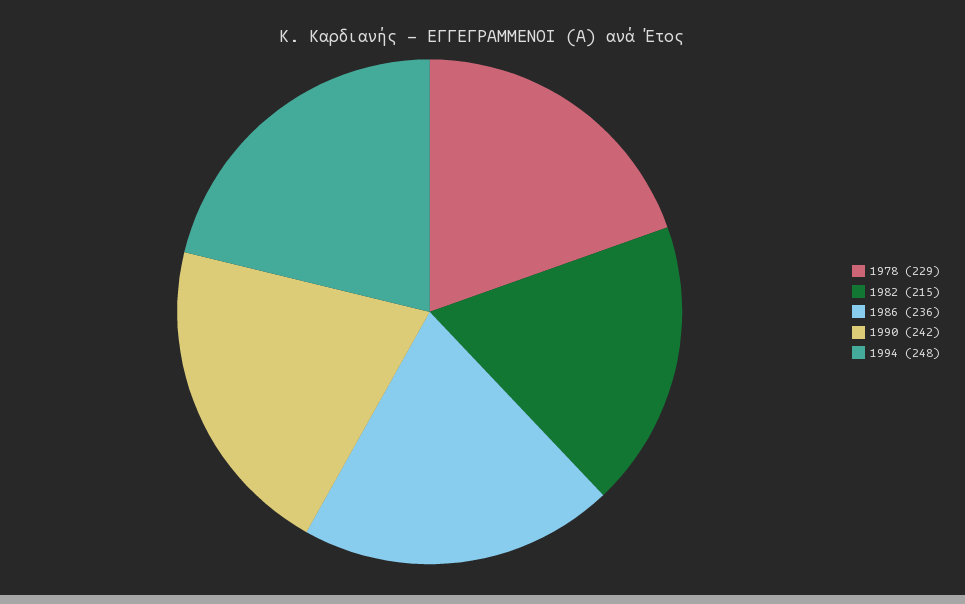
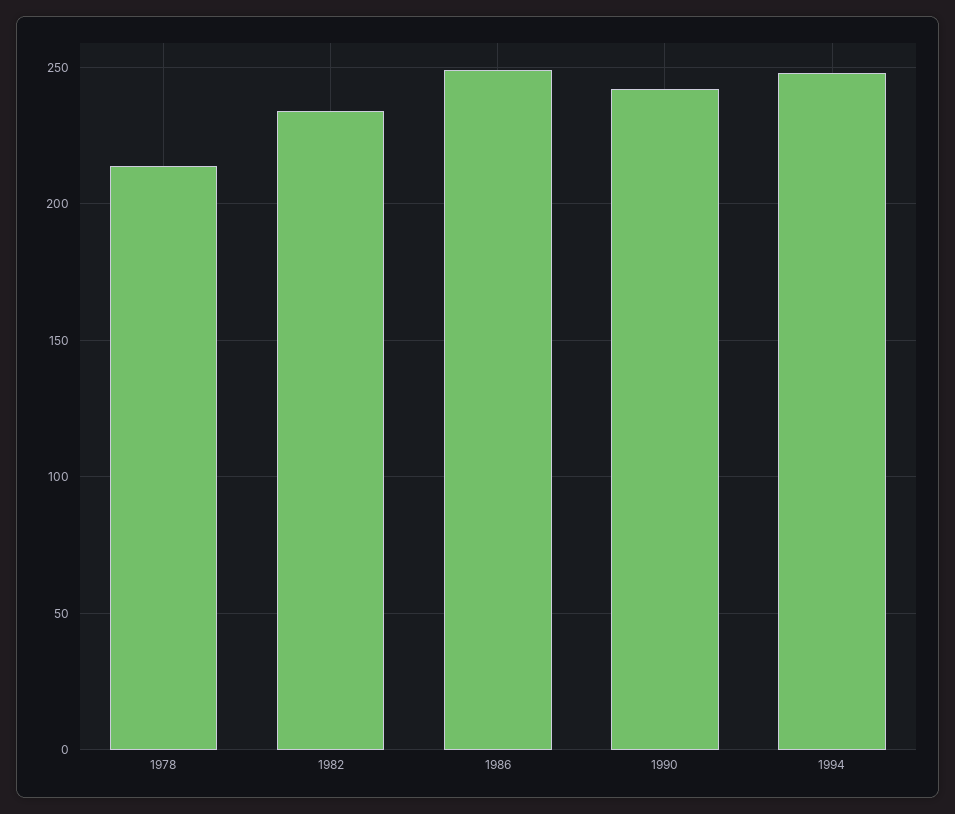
  {
-   "1978": 229,
+   "1978": 215,
-   "1982": 215,
+   "1982": 235,
-   "1986": 236,
+   "1986": 250,
    "1990": 242,
    "1994": 248
  }

